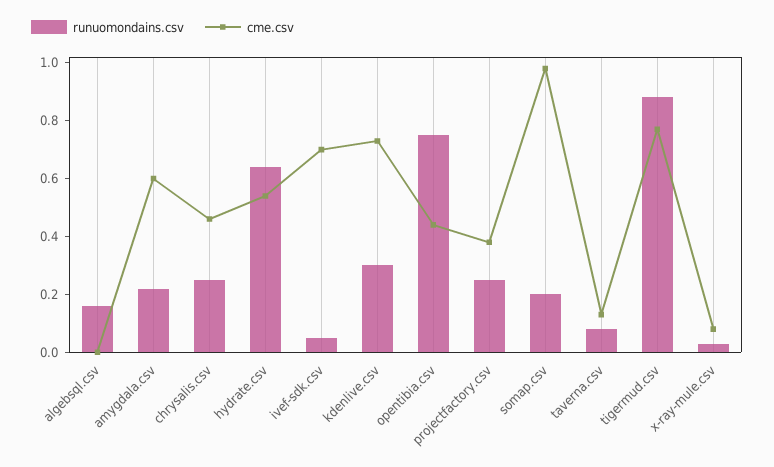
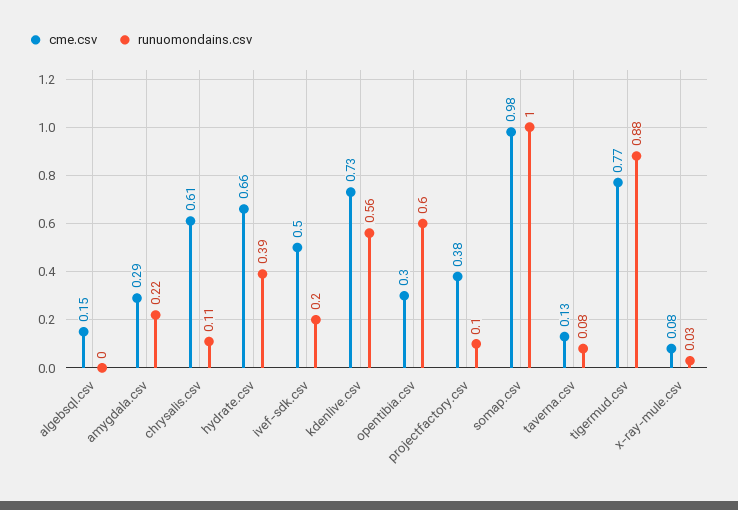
  {
    "runuomondains.csv": {
-     "algebsql.csv": 0.15,
+     "algebsql.csv": 0,
      "amygdala.csv": 0.22,
-     "chrysalis.csv": 0.25,
+     "chrysalis.csv": 0.11,
-     "hydrate.csv": 0.65,
+     "hydrate.csv": 0.39,
-     "ivef-sdk.csv": 0.05,
+     "ivef-sdk.csv": 0.2,
-     "kdenlive.csv": 0.3,
+     "kdenlive.csv": 0.56,
-     "opentibia.csv": 0.75,
+     "opentibia.csv": 0.6,
-     "projectfactory.csv": 0.25,
+     "projectfactory.csv": 0.1,
-     "somap.csv": 0.2,
+     "somap.csv": 1,
      "taverna.csv": 0.08,
      "tigermud.csv": 0.88,
      "x-ray-mule.csv": 0.03
    },
    "cme.csv": {
-     "algebsql.csv": 0,
+     "algebsql.csv": 0.15,
-     "amygdala.csv": 0.6,
+     "amygdala.csv": 0.29,
-     "chrysalis.csv": 0.45,
+     "chrysalis.csv": 0.61,
-     "hydrate.csv": 0.55,
+     "hydrate.csv": 0.66,
-     "ivef-sdk.csv": 0.7,
+     "ivef-sdk.csv": 0.5,
      "kdenlive.csv": 0.73,
-     "opentibia.csv": 0.45,
+     "opentibia.csv": 0.3,
      "projectfactory.csv": 0.38,
      "somap.csv": 0.98,
      "taverna.csv": 0.13,
      "tigermud.csv": 0.77,
      "x-ray-mule.csv": 0.08
    }
  }

